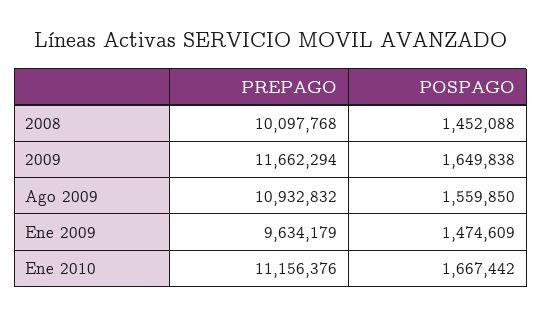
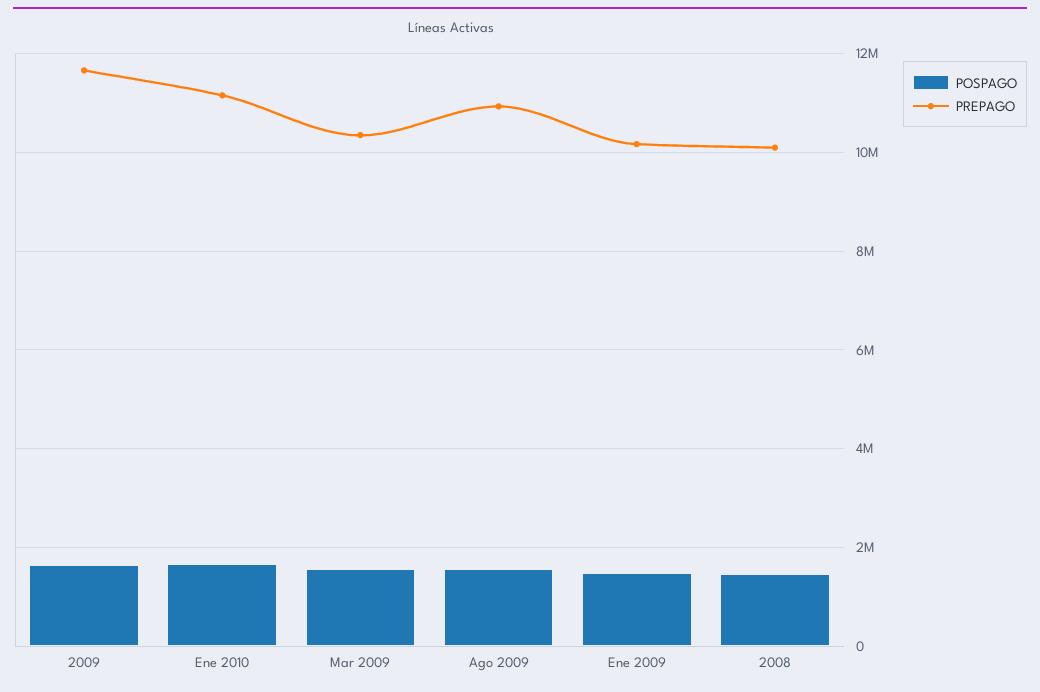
  {
    "PREPAGO": {
      "2008": 10097768,
      "2009": 11662294,
      "Ago 2009": 10932832,
-     "Ene 2009": 9634179,
+     "Ene 2009": 10200000,
-     "Ene 2010": 11156376
+     "Ene 2010": 11156376,
+     "Mar 2009": 10400000
    },
    "POSPAGO": {
      "2008": 1452088,
      "2009": 1649838,
      "Ago 2009": 1559850,
      "Ene 2009": 1474609,
-     "Ene 2010": 1667442
+     "Ene 2010": 1667442,
+     "Mar 2009": 1600000
    }
  }

